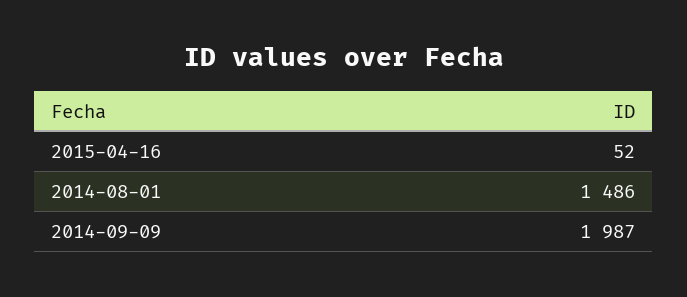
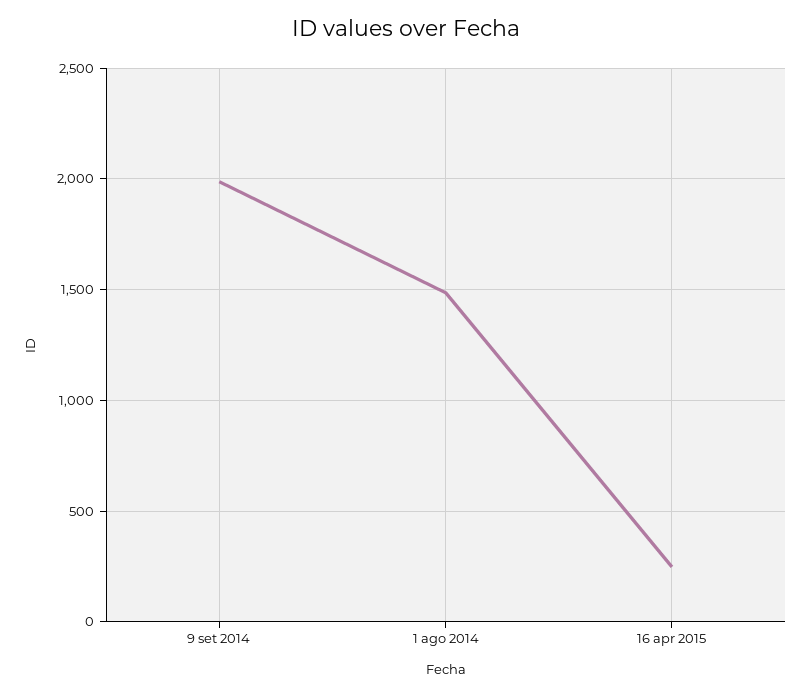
  {
-   "2015-04-16": 52,
+   "2015-04-16": 250,
    "2014-08-01": 1486,
    "2014-09-09": 1987
  }

